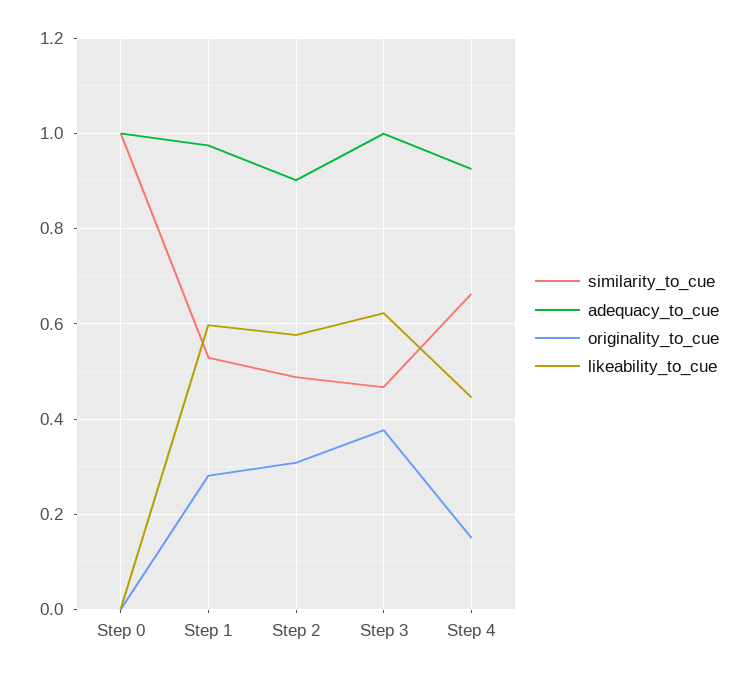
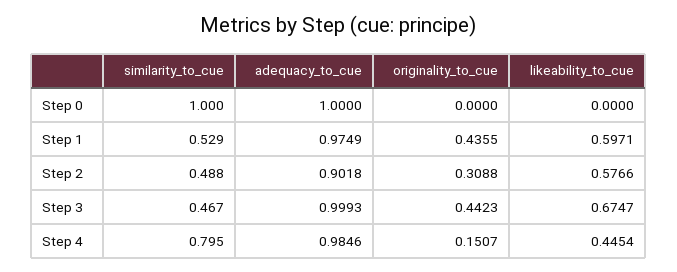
  {
    "similarity_to_cue": {
      "Step 0": 1,
      "Step 1": 0.529,
      "Step 2": 0.488,
      "Step 3": 0.467,
-     "Step 4": 0.66
+     "Step 4": 0.795
    },
    "adequacy_to_cue": {
      "Step 0": 1,
      "Step 1": 0.9749,
      "Step 2": 0.9018,
      "Step 3": 0.9993,
-     "Step 4": 0.92
+     "Step 4": 0.9846
    },
    "originality_to_cue": {
      "Step 0": 0,
-     "Step 1": 0.28,
+     "Step 1": 0.4355,
      "Step 2": 0.3088,
-     "Step 3": 0.38,
+     "Step 3": 0.4423,
      "Step 4": 0.1507
    },
    "likeability_to_cue": {
      "Step 0": 0,
      "Step 1": 0.5971,
      "Step 2": 0.5766,
-     "Step 3": 0.62,
+     "Step 3": 0.6747,
      "Step 4": 0.4454
    }
  }

